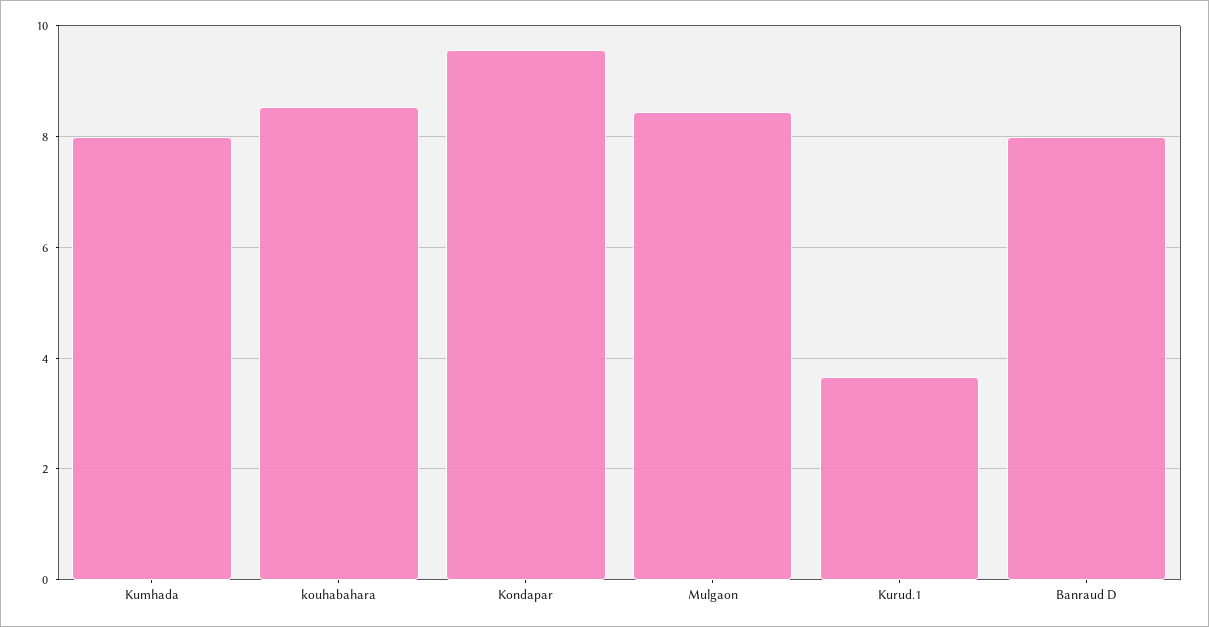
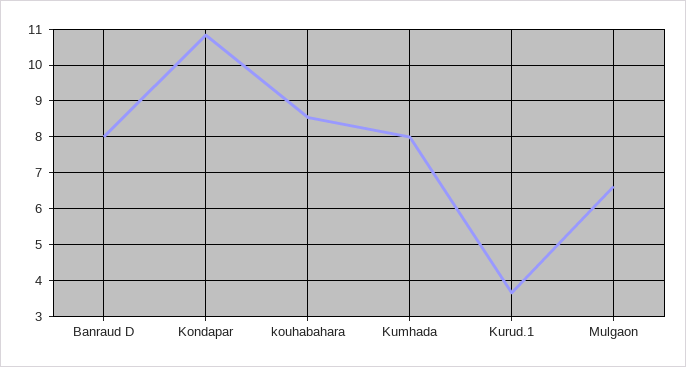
  {
    "Kumhada": 8,
    "kouhabahara": 8.6,
-   "Kondapar": 9.6,
+   "Kondapar": 10.8,
-   "Mulgaon": 8.4,
+   "Mulgaon": 6.6,
    "Kurud.1": 3.6,
    "Banraud D": 8
  }

